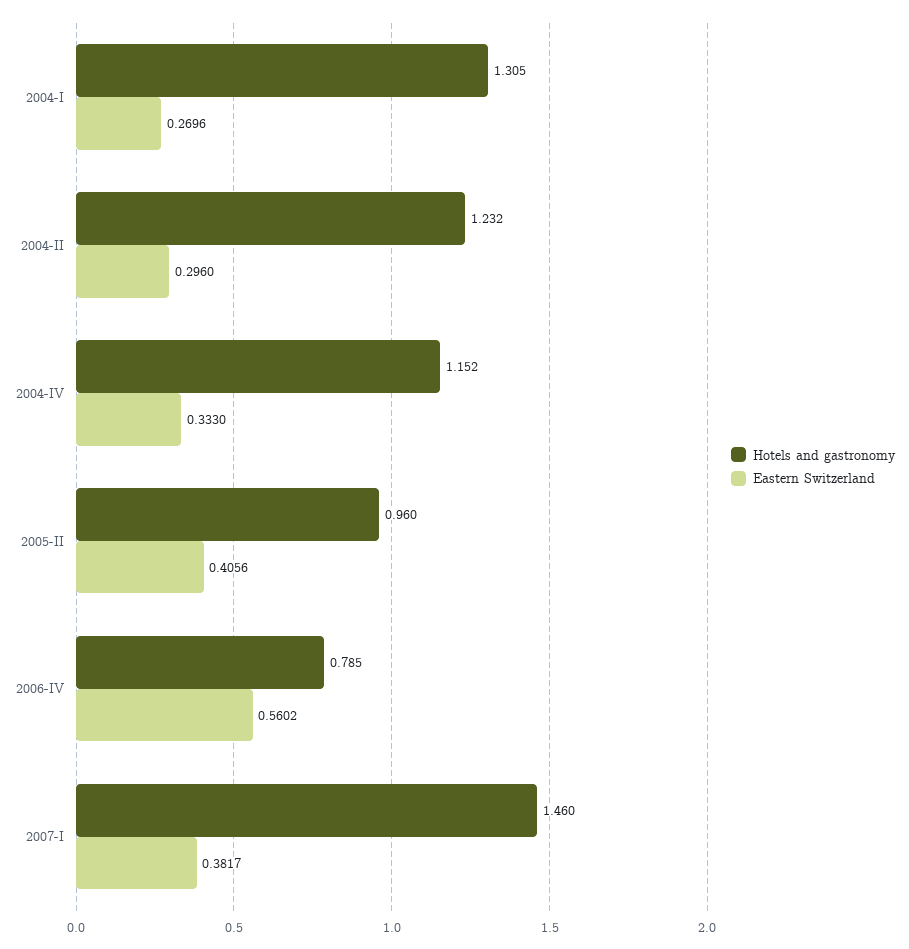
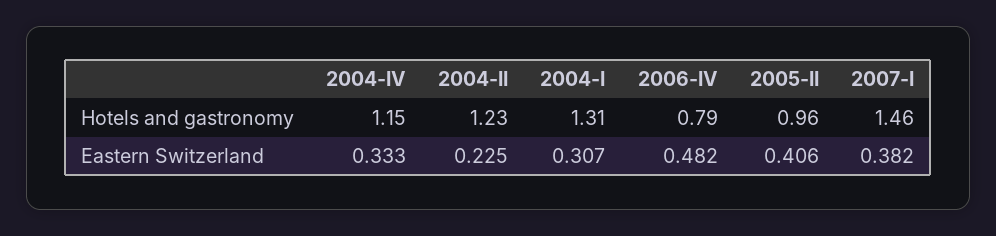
  {
    "Hotels and gastronomy": {
      "2004-I": 1.305,
      "2004-II": 1.232,
      "2004-IV": 1.152,
      "2005-II": 0.96,
      "2006-IV": 0.785,
      "2007-I": 1.46
    },
    "Eastern Switzerland": {
-     "2004-I": 0.2696,
+     "2004-I": 0.307,
-     "2004-II": 0.296,
+     "2004-II": 0.225,
      "2004-IV": 0.333,
      "2005-II": 0.4056,
-     "2006-IV": 0.5602,
+     "2006-IV": 0.482,
      "2007-I": 0.3817
    }
  }

